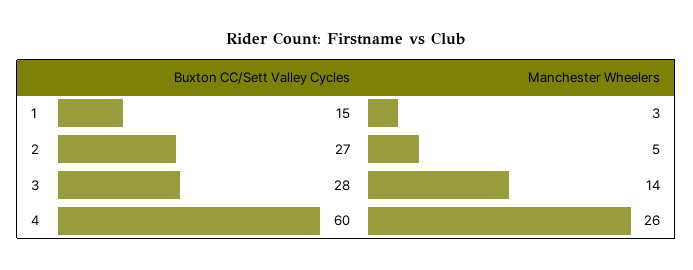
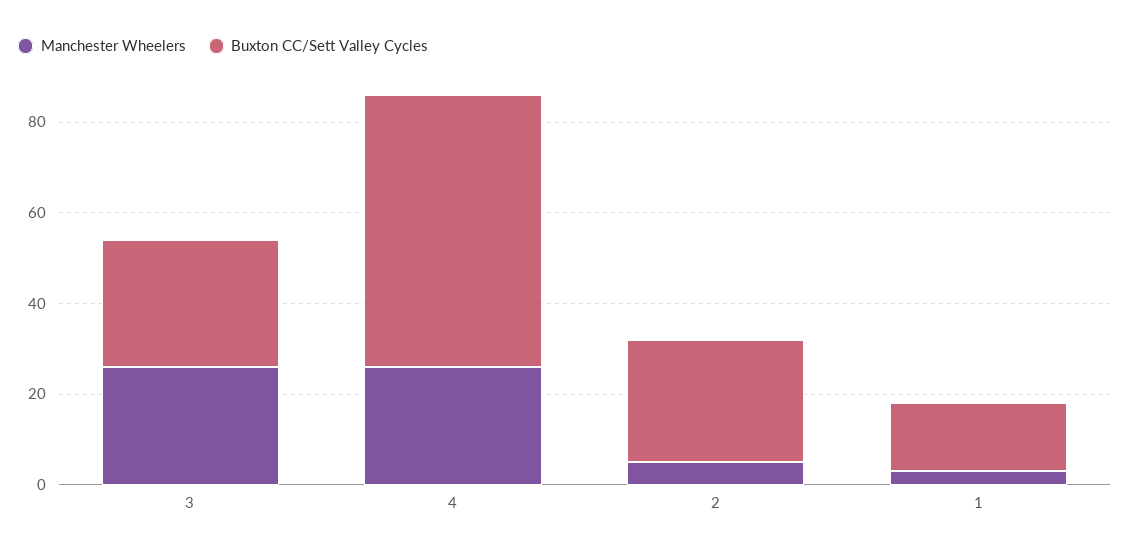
  {
    "Buxton CC/Sett Valley Cycles": {
      "1": 15,
      "2": 27,
      "3": 28,
      "4": 60
    },
    "Manchester Wheelers": {
      "1": 3,
      "2": 5,
-     "3": 14,
+     "3": 25,
      "4": 26
    }
  }

